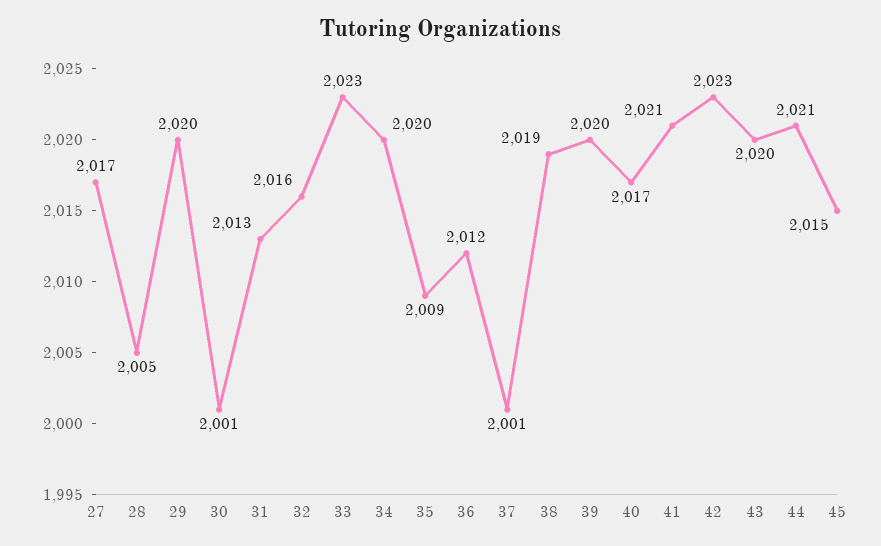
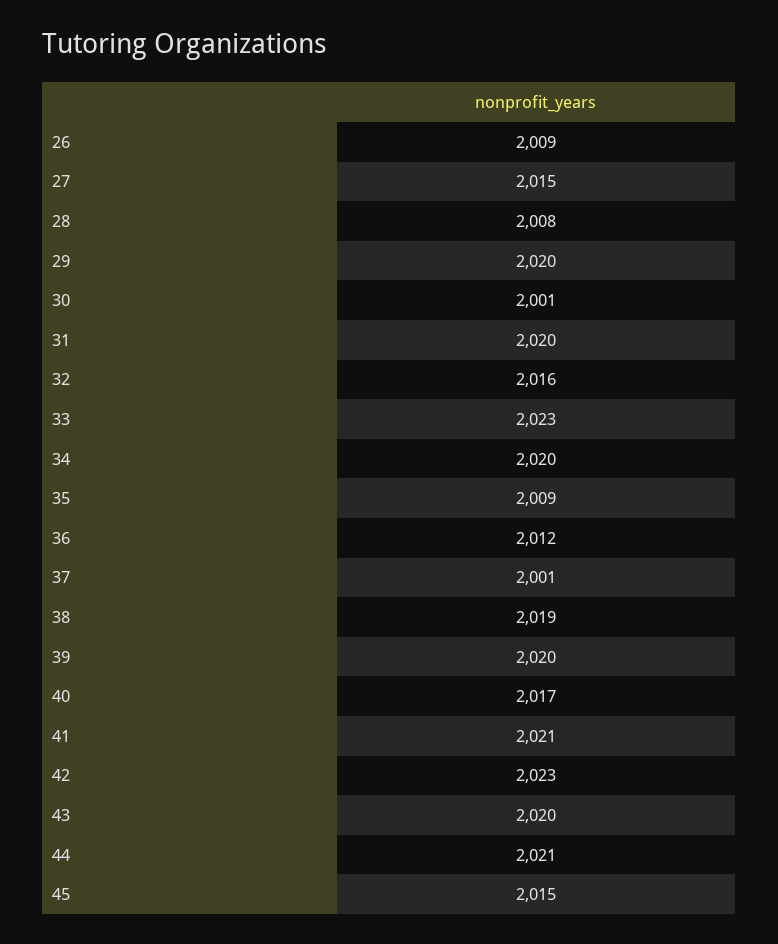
  {
-   "27": 2017,
+   "27": 2015,
-   "28": 2005,
+   "28": 2008,
    "29": 2020,
    "30": 2001,
-   "31": 2013,
+   "31": 2020,
    "32": 2016,
    "33": 2023,
    "34": 2020,
    "35": 2009,
    "36": 2012,
    "37": 2001,
    "38": 2019,
    "39": 2020,
    "40": 2017,
    "41": 2021,
    "42": 2023,
    "43": 2020,
    "44": 2021,
-   "45": 2015
+   "45": 2015,
+   "26": 2009
  }

